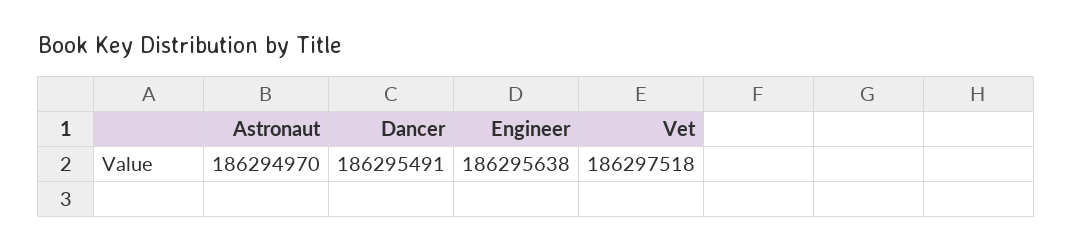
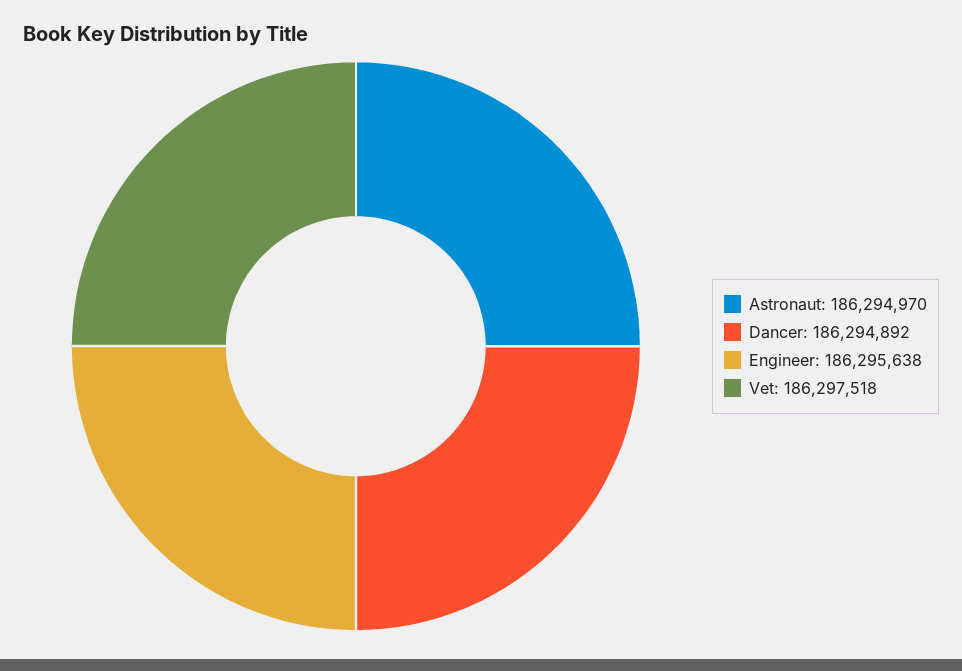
  {
    "Astronaut": 186294970,
-   "Dancer": 186295491,
+   "Dancer": 186294892,
    "Engineer": 186295638,
    "Vet": 186297518
  }

